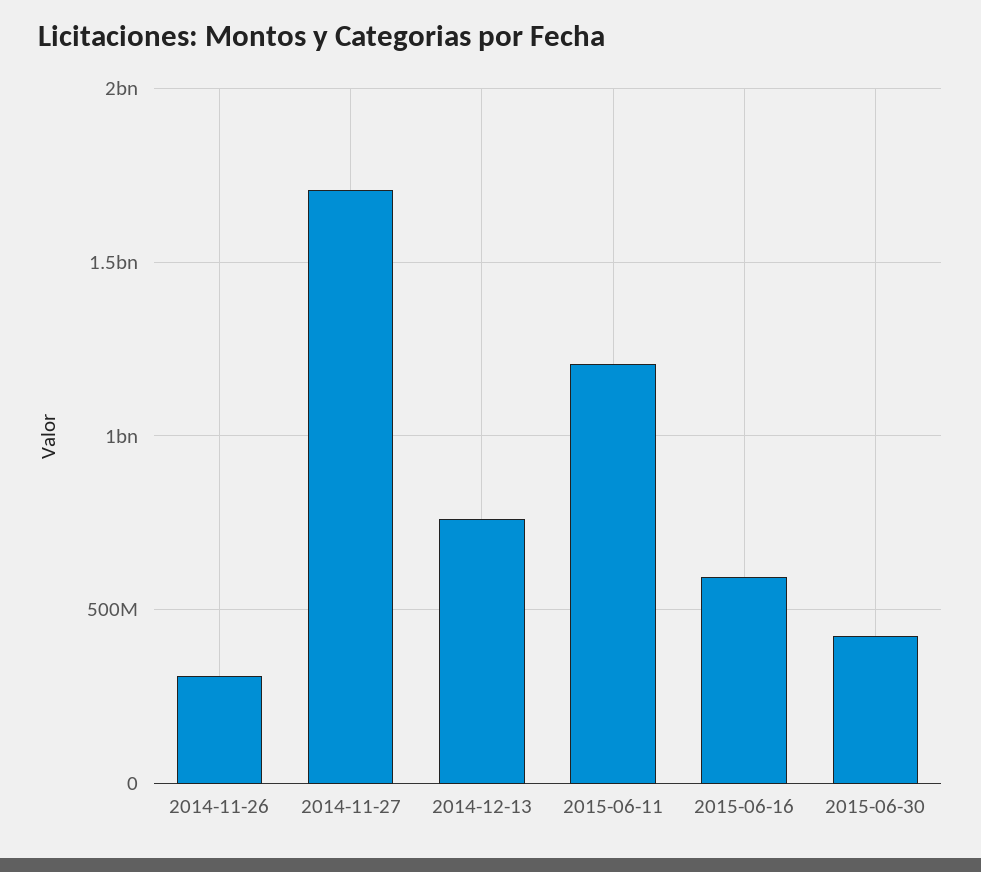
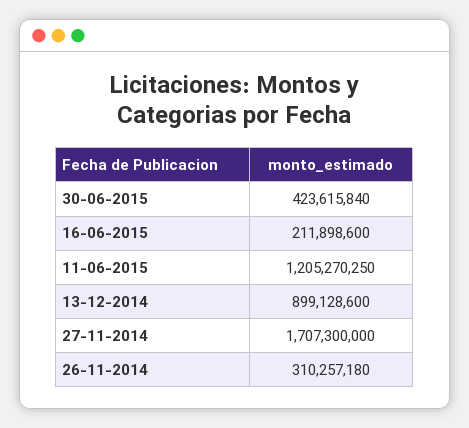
  {
    "2014-11-26": 310257180,
    "2014-11-27": 1707300000,
-   "2014-12-13": 750000000,
+   "2014-12-13": 899128600,
    "2015-06-11": 1205270250,
-   "2015-06-16": 600000000,
+   "2015-06-16": 211898600,
    "2015-06-30": 423615840
  }

